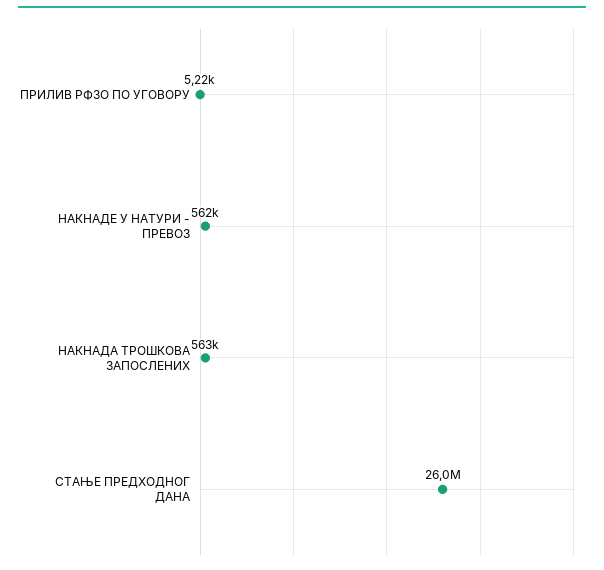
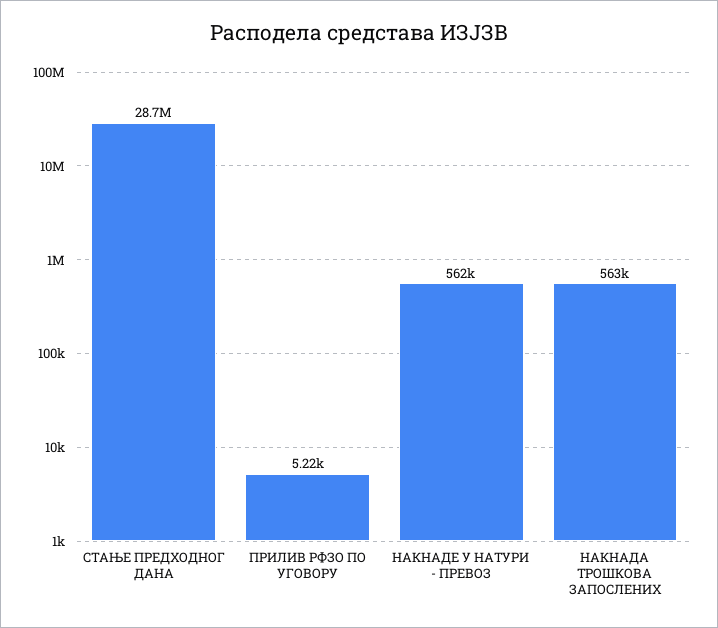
  {
    "ПРИЛИВ РФЗО ПО УГОВОРУ": 5220,
    "НАКНАДЕ У НАТУРИ - ПРЕВОЗ": 562000,
    "НАКНАДА ТРОШКОВА ЗАПОСЛЕНИХ": 563000,
-   "СТАЊЕ ПРЕДХОДНОГ ДАНА": 26000000
+   "СТАЊЕ ПРЕДХОДНОГ ДАНА": 28700000
  }

